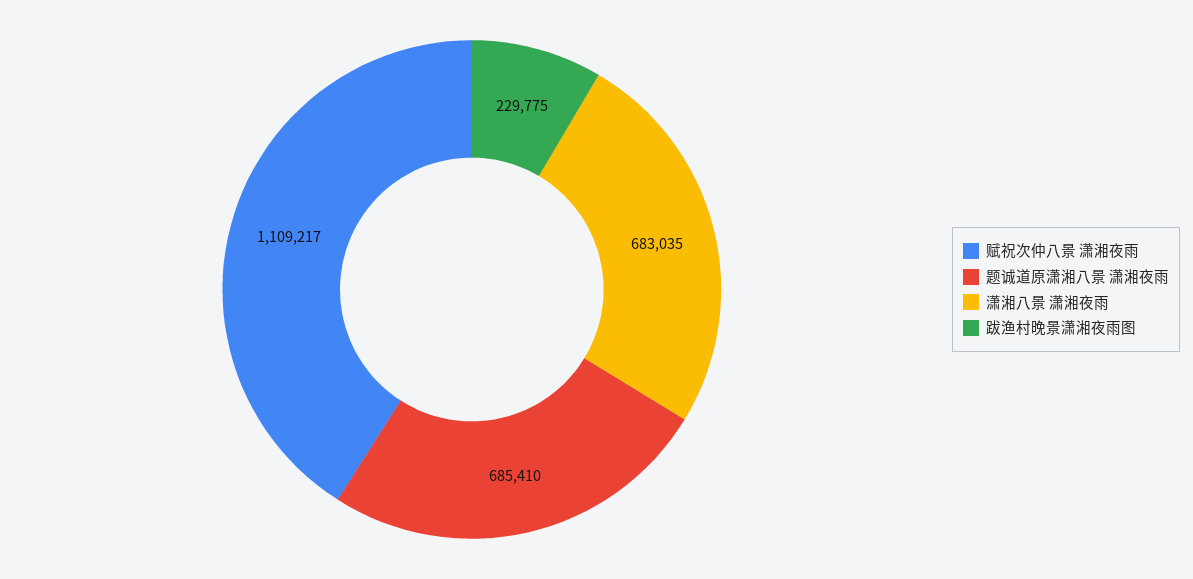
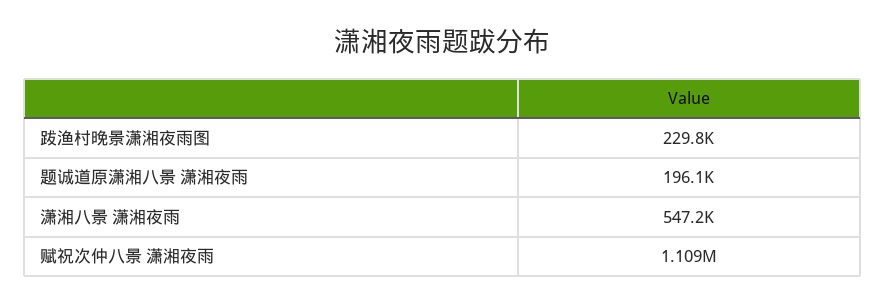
  {
    "赋祝次仲八景 潇湘夜雨": 1109217,
-   "题诚道原潇湘八景 潇湘夜雨": 685410,
+   "题诚道原潇湘八景 潇湘夜雨": 196100,
-   "潇湘八景 潇湘夜雨": 683035,
+   "潇湘八景 潇湘夜雨": 547200,
    "跋渔村晚景潇湘夜雨图": 229775
  }

